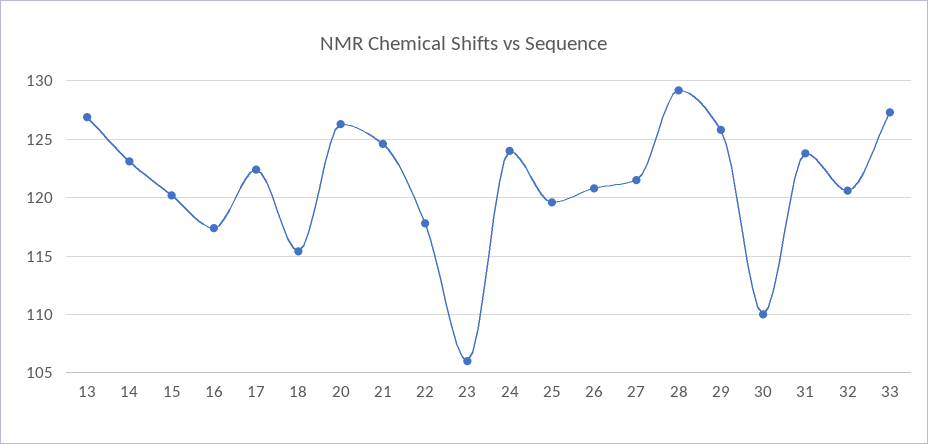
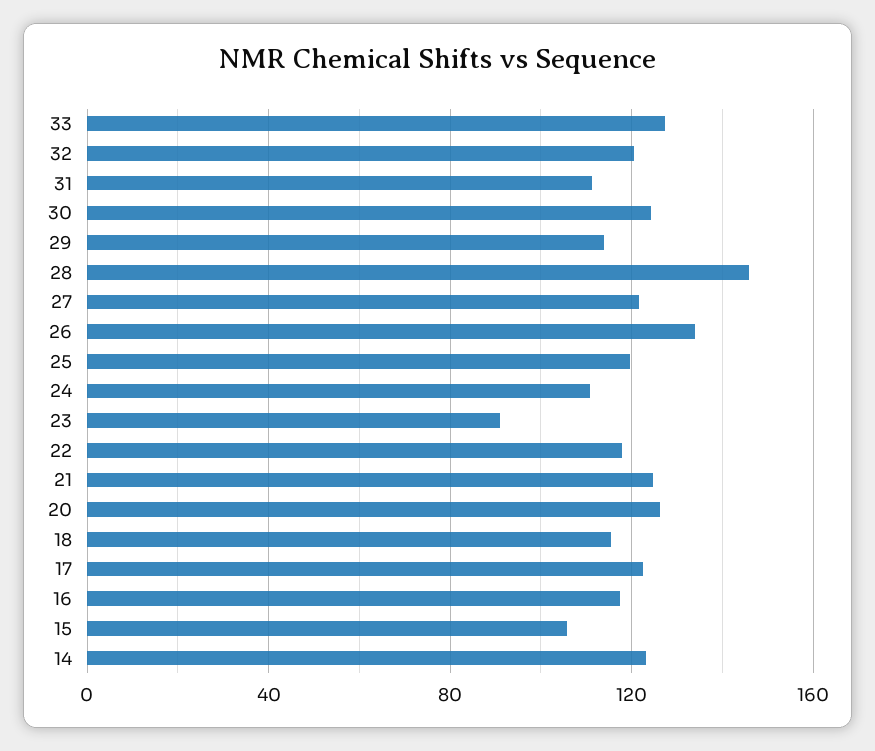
  {
-   "13": 127,
    "14": 123,
-   "15": 120,
+   "15": 105,
    "16": 117,
    "17": 122,
    "18": 115,
    "20": 126,
    "21": 125,
    "22": 118,
-   "23": 106,
+   "23": 90,
-   "24": 124,
+   "24": 110,
    "25": 120,
-   "26": 121,
+   "26": 135,
    "27": 122,
-   "28": 129,
+   "28": 145,
-   "29": 126,
+   "29": 115,
-   "30": 110,
+   "30": 125,
-   "31": 124,
+   "31": 110,
    "32": 121,
    "33": 127
  }

